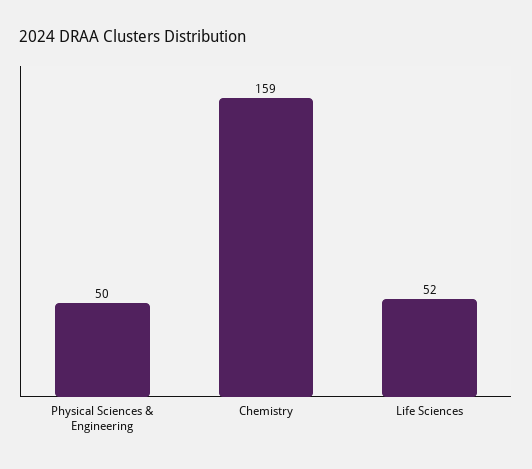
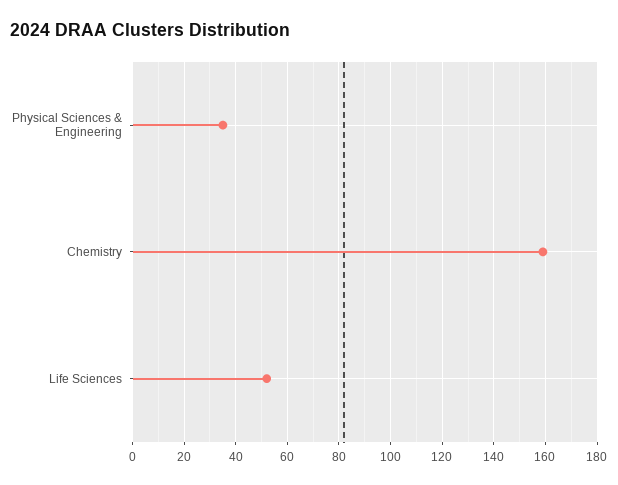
  {
-   "Physical Sciences & Engineering": 50,
+   "Physical Sciences & Engineering": 35,
    "Chemistry": 159,
    "Life Sciences": 52
  }

